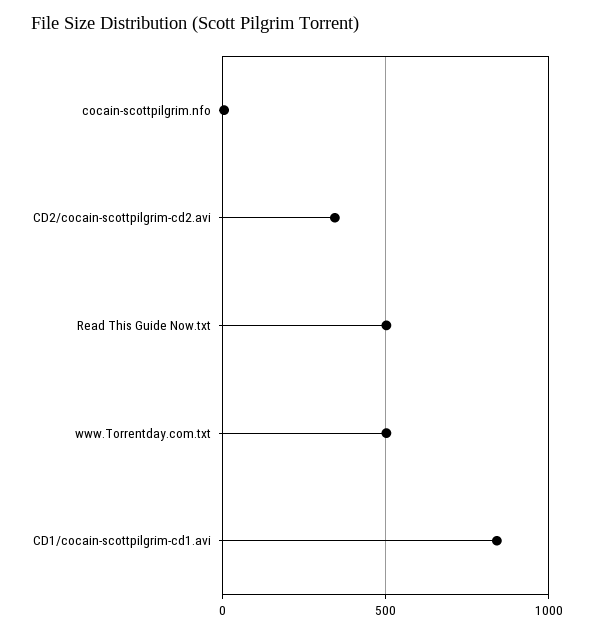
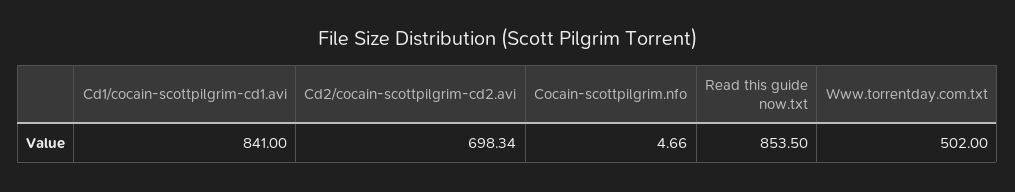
  {
    "cocain-scottpilgrim.nfo": 4.66,
-   "CD2/cocain-scottpilgrim-cd2.avi": 350,
+   "CD2/cocain-scottpilgrim-cd2.avi": 698.34,
-   "Read This Guide Now.txt": 500,
+   "Read This Guide Now.txt": 853.5,
    "www.Torrentday.com.txt": 502,
    "CD1/cocain-scottpilgrim-cd1.avi": 841
  }

